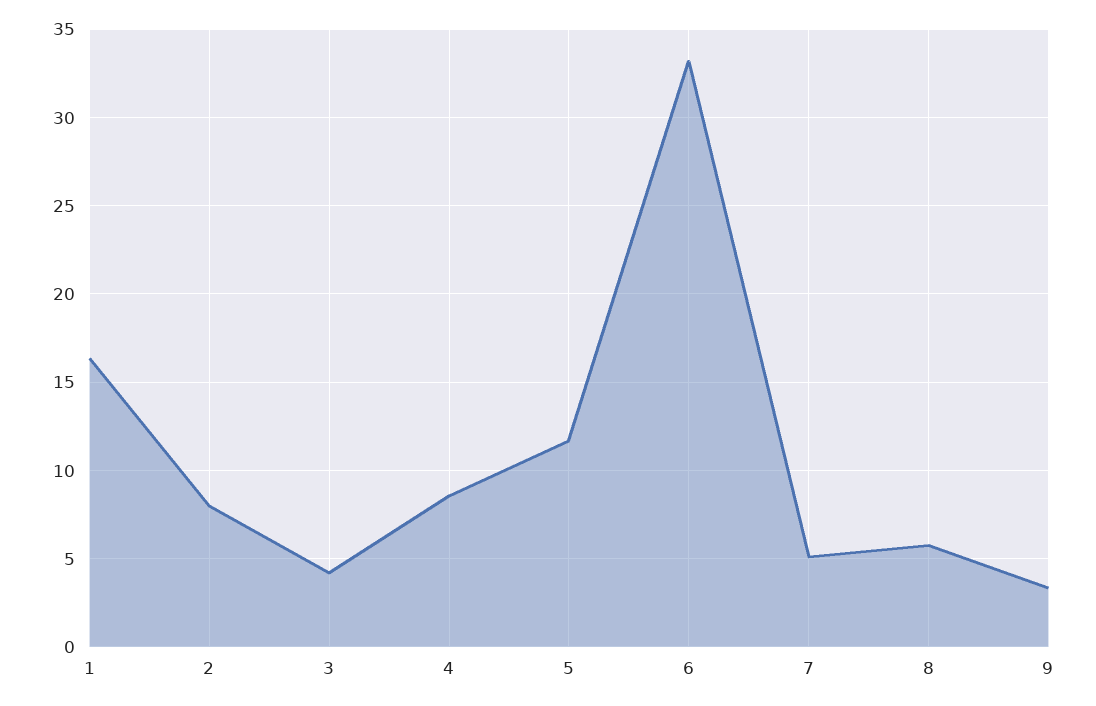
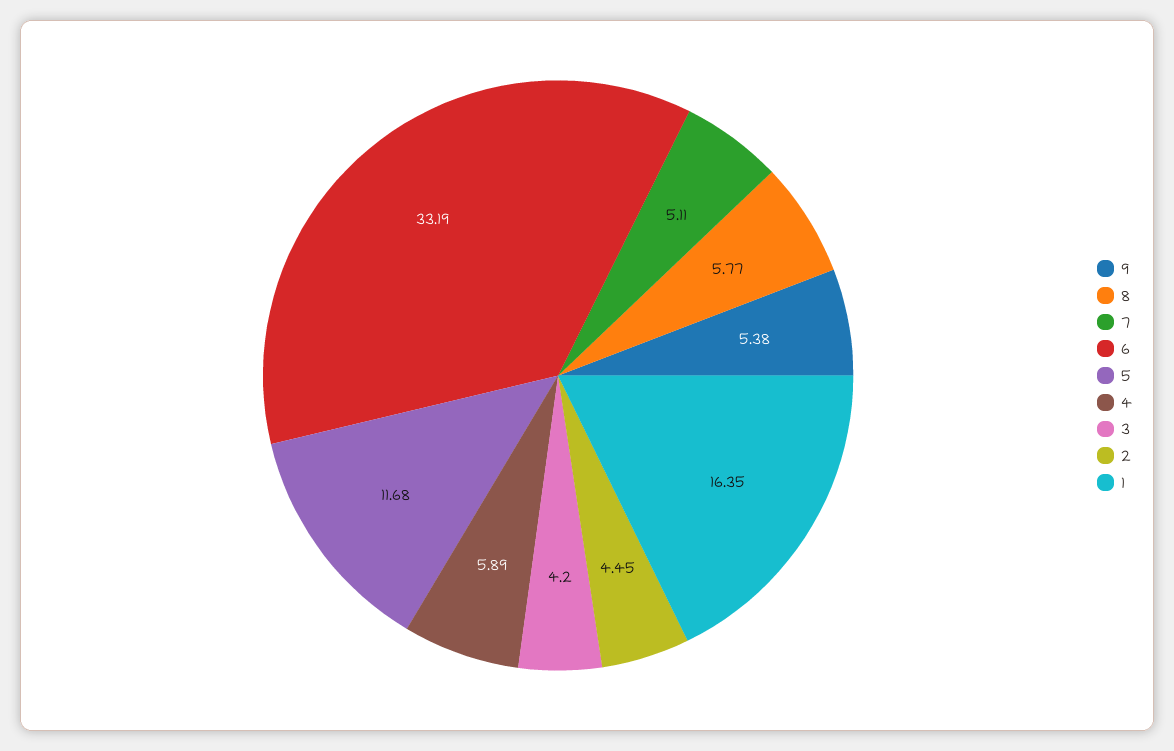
  {
    "1": 16.35,
-   "2": 8,
+   "2": 4.45,
    "3": 4.2,
-   "4": 8.5,
+   "4": 5.89,
    "5": 11.68,
    "6": 33.19,
    "7": 5.11,
    "8": 5.77,
-   "9": 3.5
+   "9": 5.38
  }

